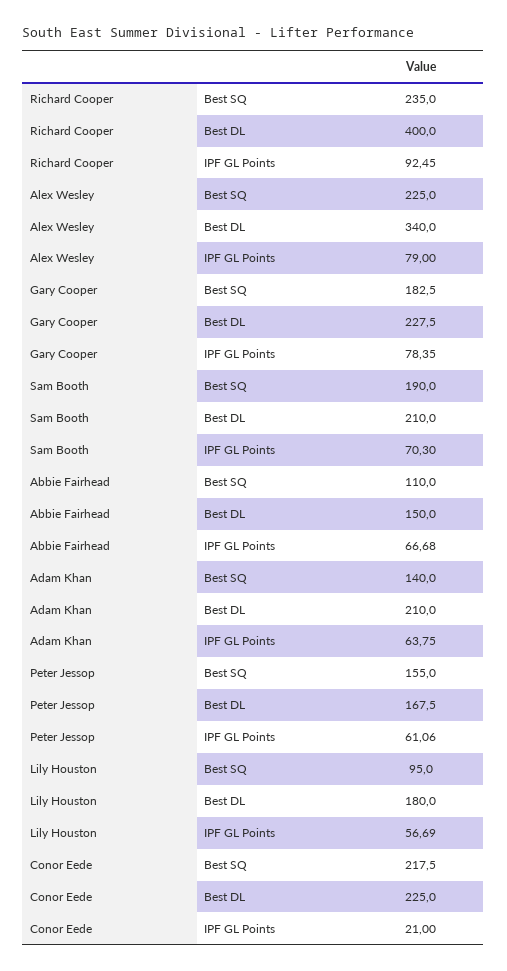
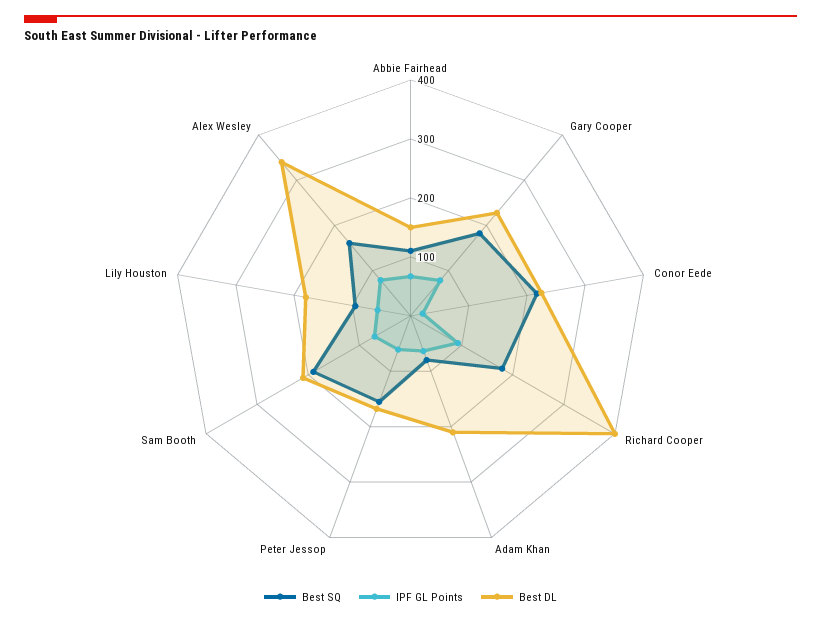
  {
    "Best SQ": {
-     "Richard Cooper": 235,
+     "Richard Cooper": 180,
-     "Alex Wesley": 225,
+     "Alex Wesley": 160,
      "Gary Cooper": 182.5,
      "Sam Booth": 190,
      "Abbie Fairhead": 110,
-     "Adam Khan": 140,
+     "Adam Khan": 80,
      "Peter Jessop": 155,
      "Lily Houston": 95,
      "Conor Eede": 217.5
    },
    "Best DL": {
      "Richard Cooper": 400,
      "Alex Wesley": 340,
      "Gary Cooper": 227.5,
      "Sam Booth": 210,
      "Abbie Fairhead": 150,
      "Adam Khan": 210,
      "Peter Jessop": 167.5,
      "Lily Houston": 180,
      "Conor Eede": 225
    },
    "IPF GL Points": {
      "Richard Cooper": 92.45,
      "Alex Wesley": 79,
      "Gary Cooper": 78.35,
      "Sam Booth": 70.3,
      "Abbie Fairhead": 66.68,
      "Adam Khan": 63.75,
      "Peter Jessop": 61.06,
      "Lily Houston": 56.69,
      "Conor Eede": 21
    }
  }

